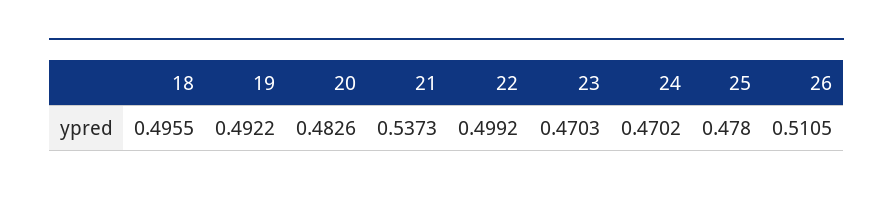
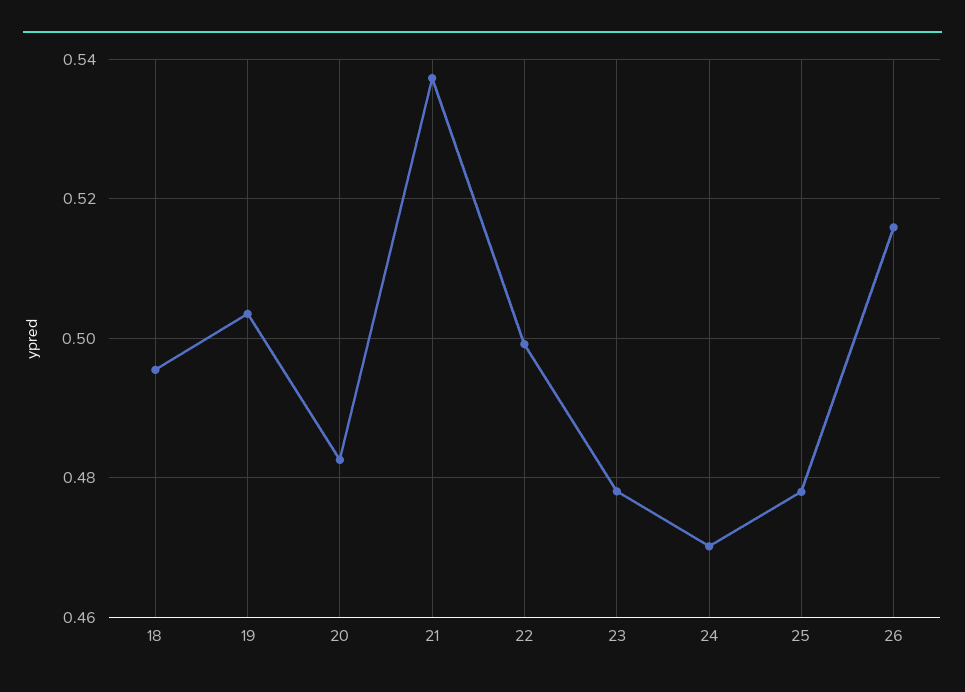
  {
    "18": 0.4955,
-   "19": 0.4922,
+   "19": 0.504,
    "20": 0.4826,
    "21": 0.5373,
    "22": 0.4992,
-   "23": 0.4703,
+   "23": 0.478,
    "24": 0.4702,
    "25": 0.478,
-   "26": 0.5105
+   "26": 0.516
  }

